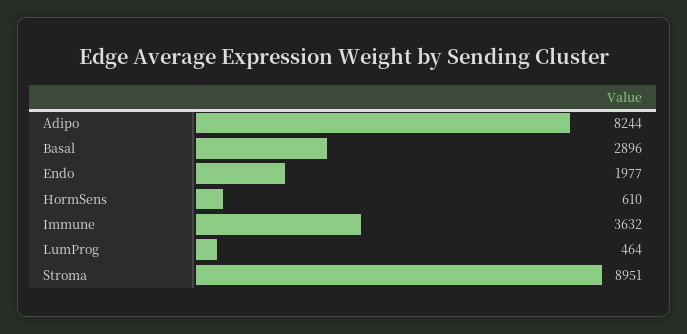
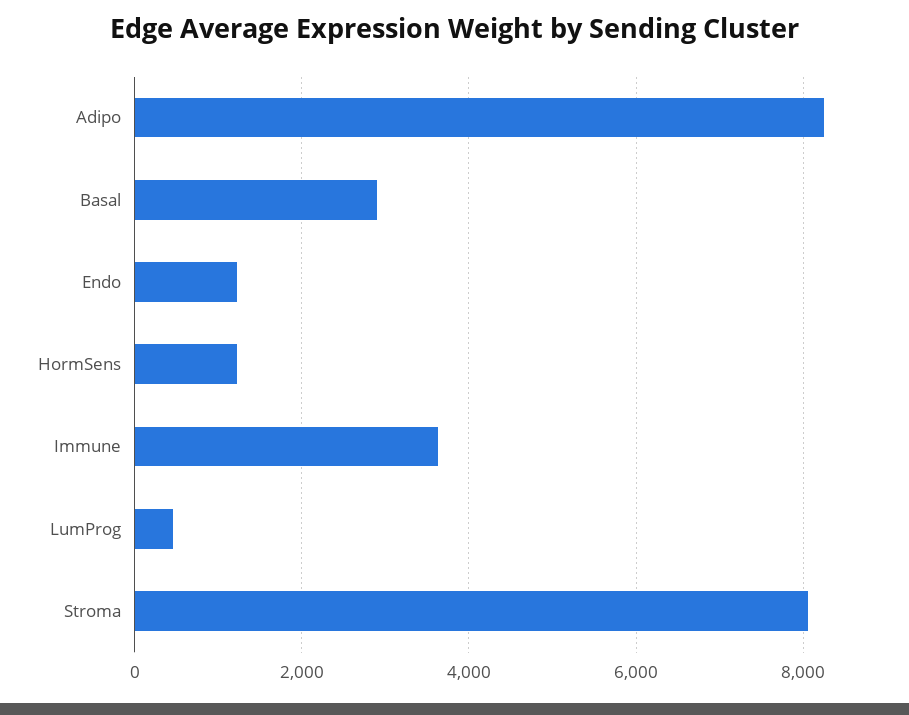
  {
    "Adipo": 8244,
    "Basal": 2896,
-   "Endo": 1977,
+   "Endo": 1200,
-   "HormSens": 610,
+   "HormSens": 1200,
    "Immune": 3632,
    "LumProg": 464,
-   "Stroma": 8951
+   "Stroma": 8000
  }

